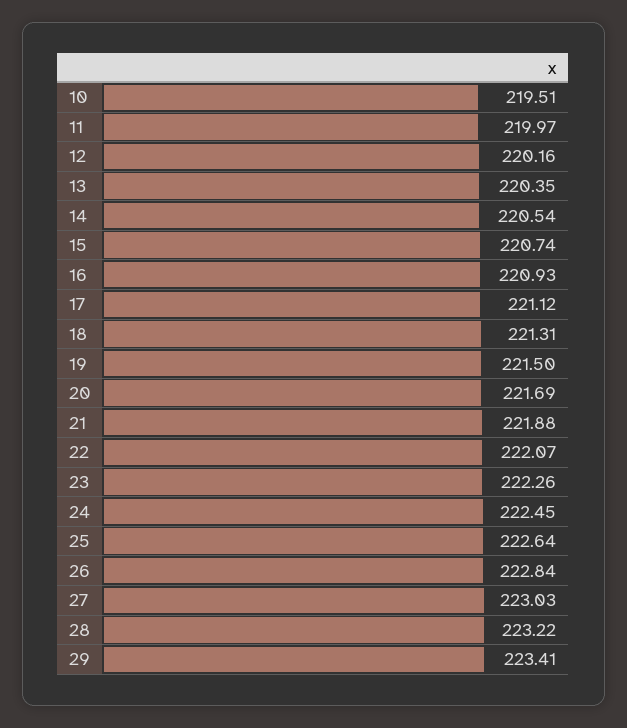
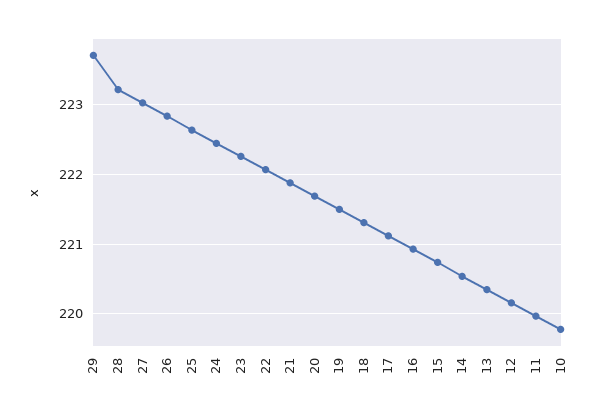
  {
-   "10": 219.51,
+   "10": 219.8,
    "11": 219.97,
    "12": 220.16,
    "13": 220.35,
    "14": 220.54,
    "15": 220.74,
    "16": 220.93,
    "17": 221.12,
    "18": 221.31,
    "19": 221.5,
    "20": 221.69,
    "21": 221.88,
    "22": 222.07,
    "23": 222.26,
    "24": 222.45,
    "25": 222.64,
    "26": 222.84,
    "27": 223.03,
    "28": 223.22,
-   "29": 223.41
+   "29": 223.7
  }

